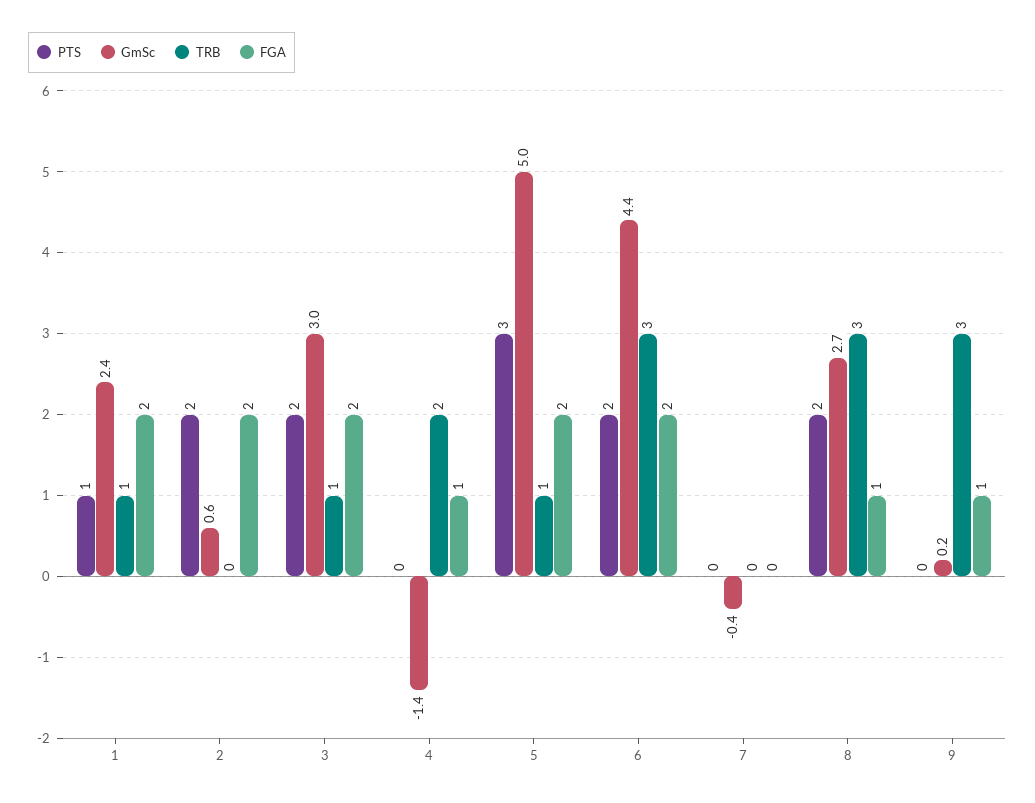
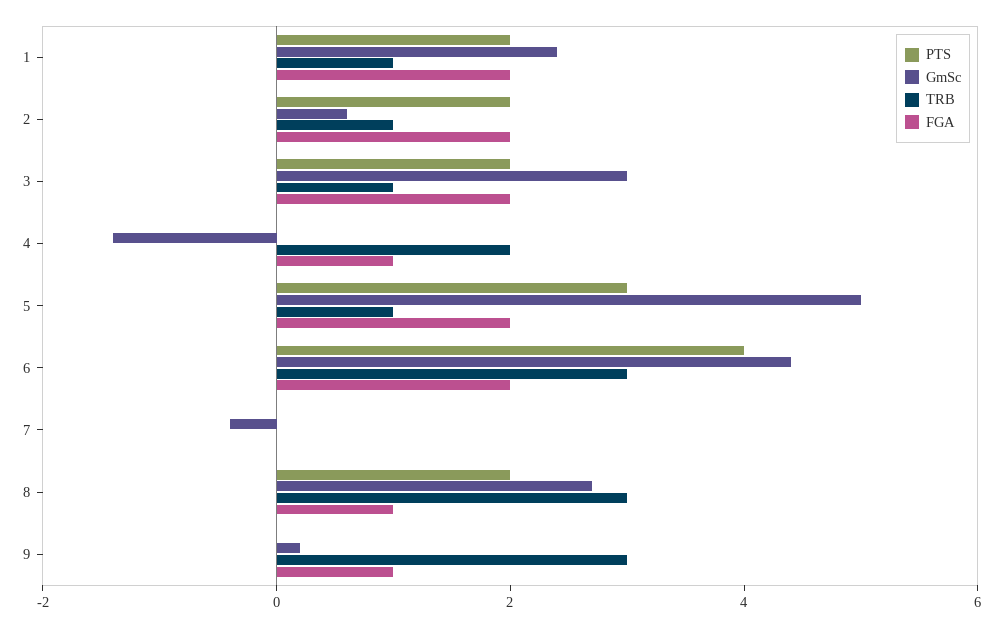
  {
    "PTS": {
-     "1": 1,
+     "1": 2,
      "2": 2,
      "3": 2,
      "4": 0,
      "5": 3,
-     "6": 2,
+     "6": 4,
      "7": 0,
      "8": 2,
      "9": 0
    },
    "GmSc": {
      "1": 2.4,
      "2": 0.6,
      "3": 3,
      "4": -1.4,
      "5": 5,
      "6": 4.4,
      "7": -0.4,
      "8": 2.7,
      "9": 0.2
    },
    "TRB": {
      "1": 1,
-     "2": 0,
+     "2": 1,
      "3": 1,
      "4": 2,
      "5": 1,
      "6": 3,
      "7": 0,
      "8": 3,
      "9": 3
    },
    "FGA": {
      "1": 2,
      "2": 2,
      "3": 2,
      "4": 1,
      "5": 2,
      "6": 2,
      "7": 0,
      "8": 1,
      "9": 1
    }
  }

